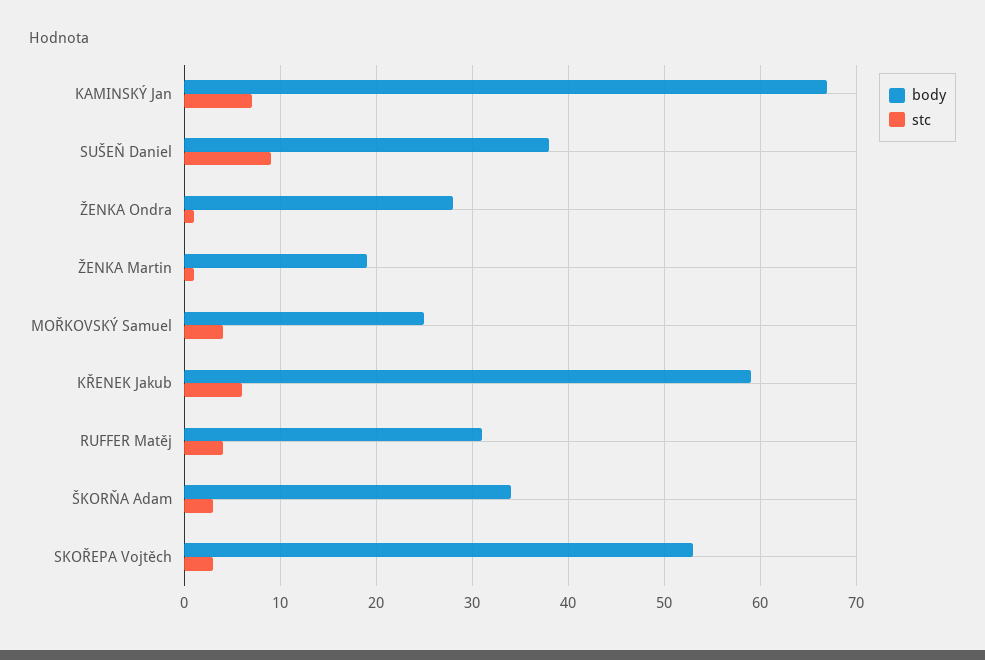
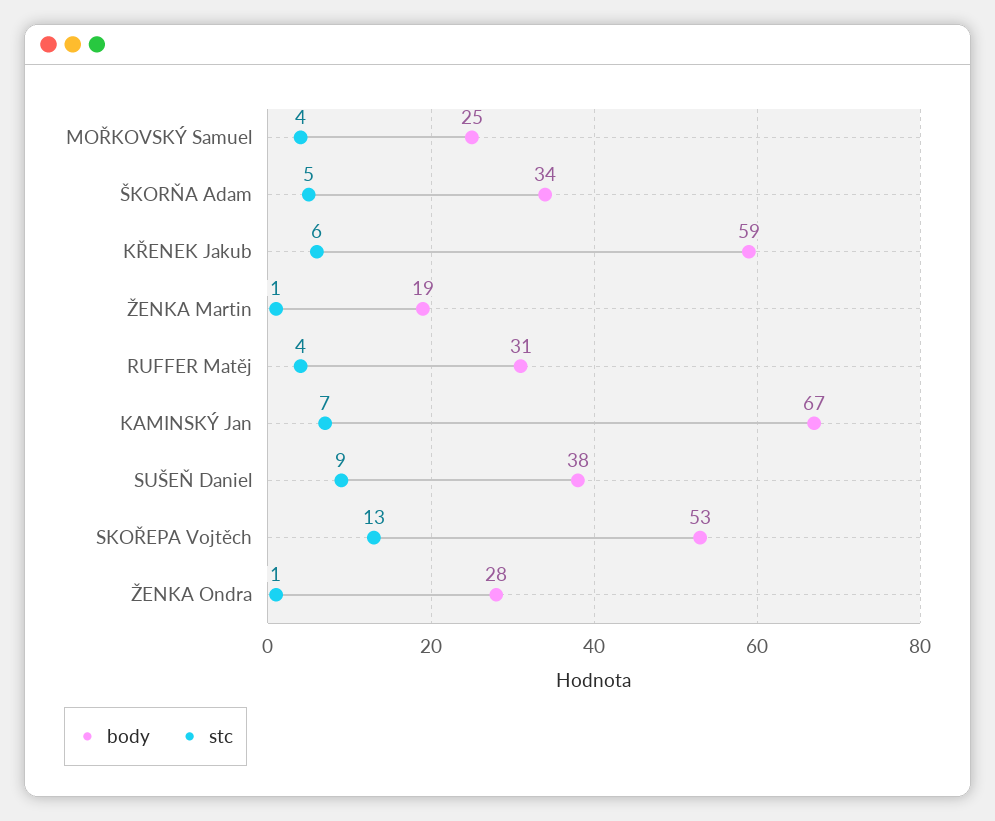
  {
    "body": {
      "KAMINSKÝ Jan": 67,
      "SUŠEŇ Daniel": 38,
      "ŽENKA Ondra": 28,
      "ŽENKA Martin": 19,
      "MOŘKOVSKÝ Samuel": 25,
      "KŘENEK Jakub": 59,
      "RUFFER Matěj": 31,
      "ŠKORŇA Adam": 34,
      "SKOŘEPA Vojtěch": 53
    },
    "stc": {
      "KAMINSKÝ Jan": 7,
      "SUŠEŇ Daniel": 9,
      "ŽENKA Ondra": 1,
      "ŽENKA Martin": 1,
      "MOŘKOVSKÝ Samuel": 4,
      "KŘENEK Jakub": 6,
      "RUFFER Matěj": 4,
-     "ŠKORŇA Adam": 3,
+     "ŠKORŇA Adam": 5,
-     "SKOŘEPA Vojtěch": 3
+     "SKOŘEPA Vojtěch": 13
    }
  }

